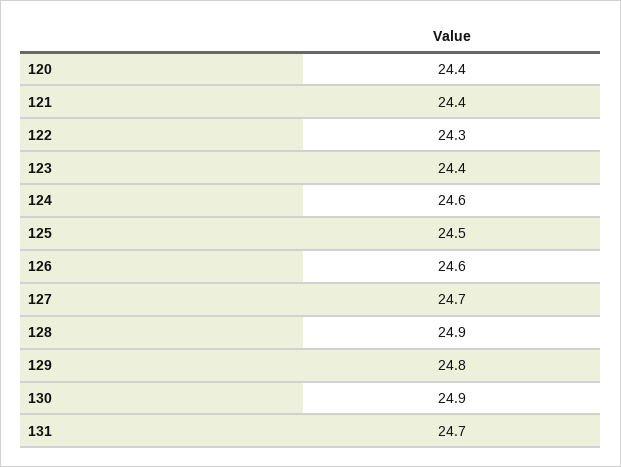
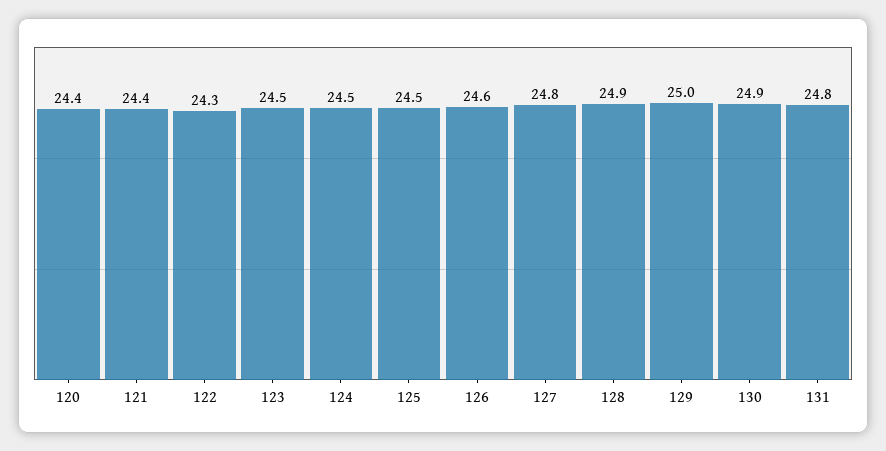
  {
    "120": 24.4,
    "121": 24.4,
    "122": 24.3,
-   "123": 24.4,
+   "123": 24.5,
-   "124": 24.6,
+   "124": 24.5,
    "125": 24.5,
    "126": 24.6,
-   "127": 24.7,
+   "127": 24.8,
    "128": 24.9,
-   "129": 24.8,
+   "129": 25,
    "130": 24.9,
-   "131": 24.7
+   "131": 24.8
  }

